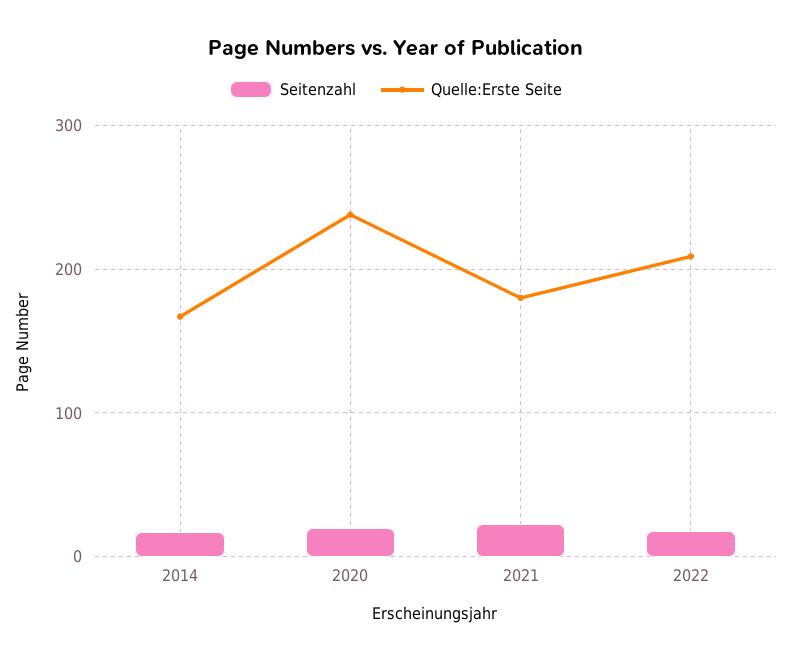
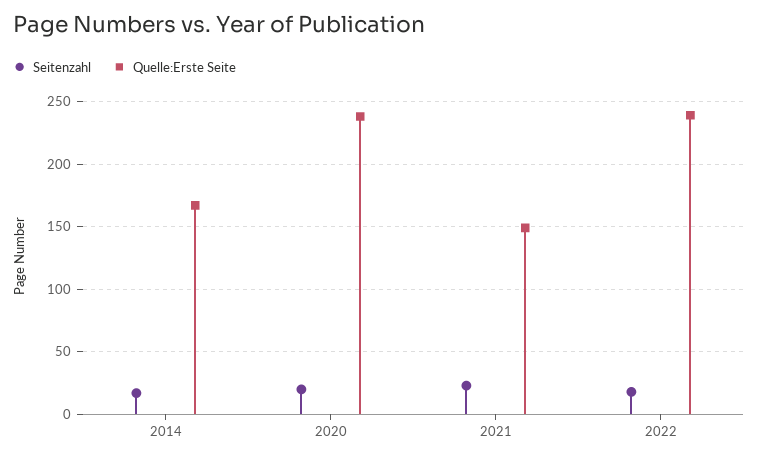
  {
    "Seitenzahl": {
      "2014": 15,
      "2020": 20,
      "2021": 25,
      "2022": 20
    },
    "Quelle:Erste Seite": {
      "2014": 165,
      "2020": 240,
-     "2021": 180,
+     "2021": 150,
-     "2022": 210
+     "2022": 240
    }
  }

